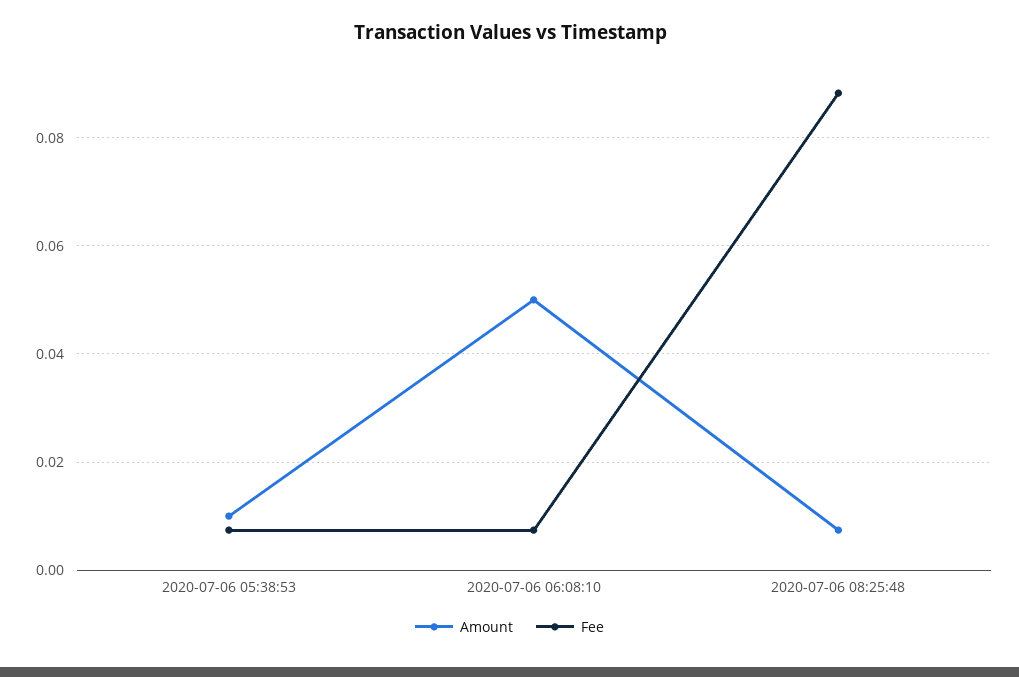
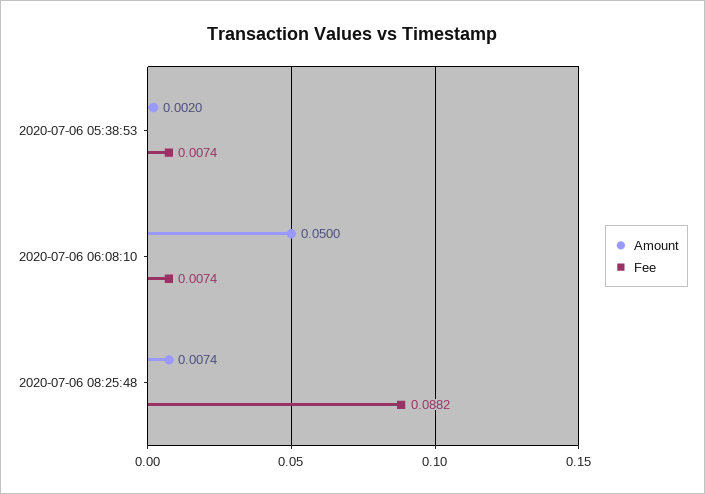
  {
    "Amount": {
-     "2020-07-06 05:38:53": 0.01,
+     "2020-07-06 05:38:53": 0.002,
      "2020-07-06 06:08:10": 0.05,
      "2020-07-06 08:25:48": 0.0074
    },
    "Fee": {
      "2020-07-06 05:38:53": 0.0074,
      "2020-07-06 06:08:10": 0.0074,
      "2020-07-06 08:25:48": 0.0882
    }
  }

